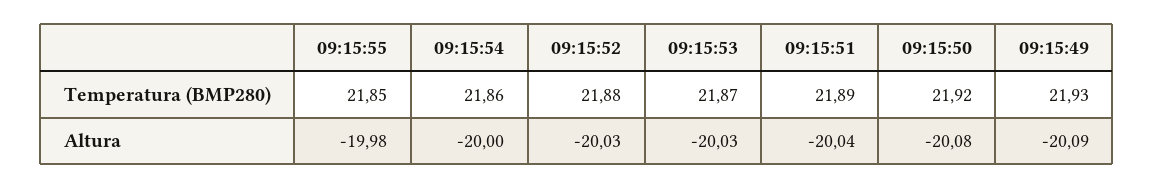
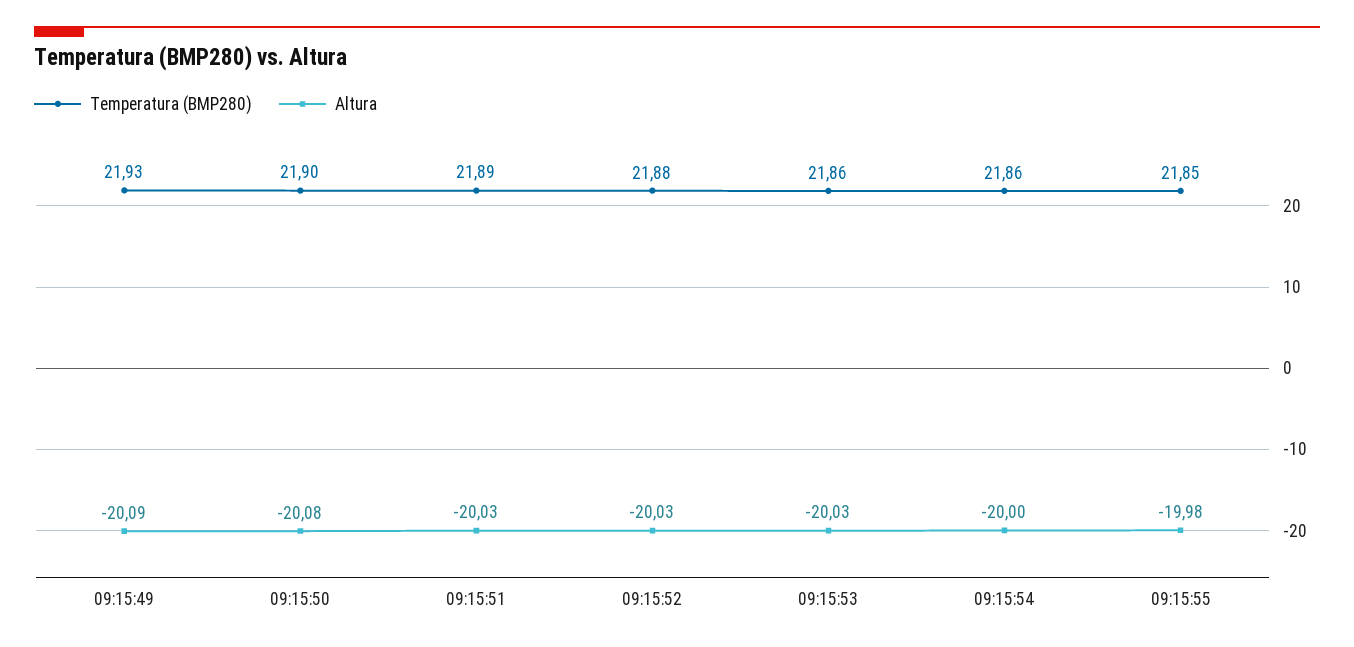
  {
    "Temperatura (BMP280)": {
      "09:15:55": 21.85,
      "09:15:54": 21.86,
      "09:15:52": 21.88,
-     "09:15:53": 21.87,
+     "09:15:53": 21.86,
      "09:15:51": 21.89,
-     "09:15:50": 21.92,
+     "09:15:50": 21.9,
      "09:15:49": 21.93
    },
    "Altura": {
      "09:15:55": -19.98,
      "09:15:54": -20,
      "09:15:52": -20.03,
      "09:15:53": -20.03,
-     "09:15:51": -20.04,
+     "09:15:51": -20.03,
      "09:15:50": -20.08,
      "09:15:49": -20.09
    }
  }

